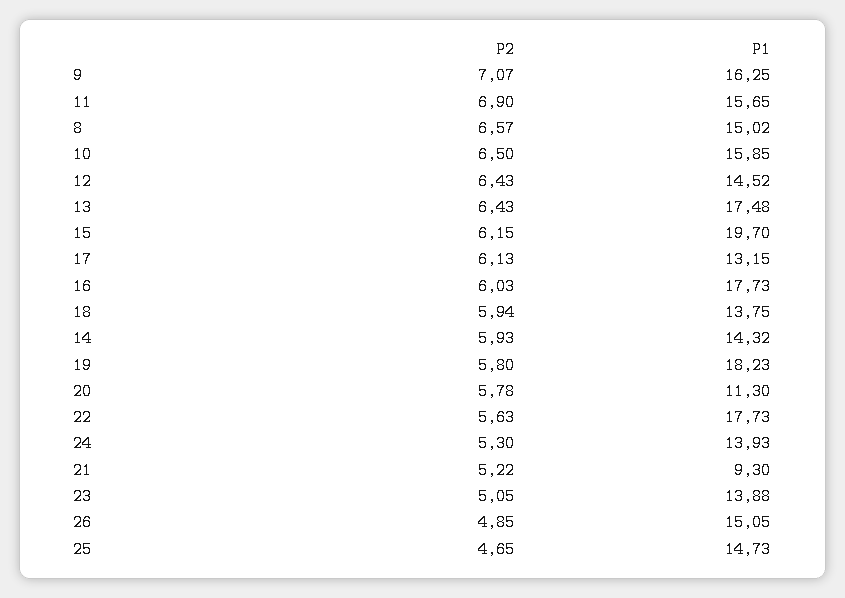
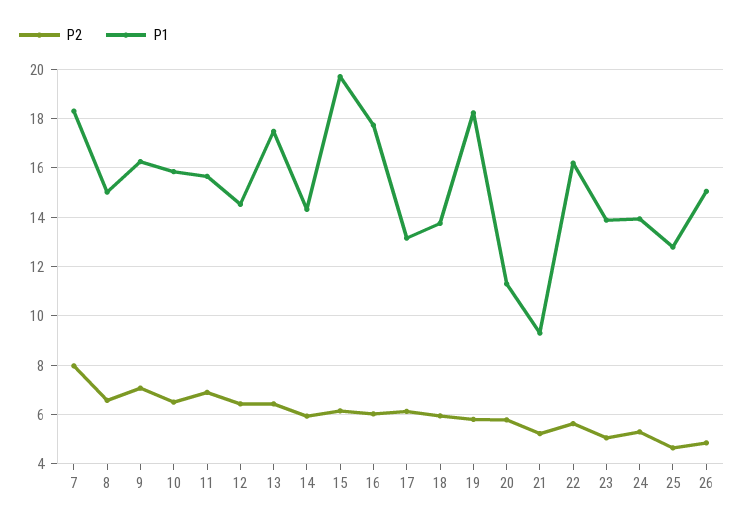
  {
    "P2": {
      "9": 7.07,
      "11": 6.9,
      "8": 6.57,
      "10": 6.5,
      "12": 6.43,
      "13": 6.43,
      "15": 6.15,
      "17": 6.13,
      "16": 6.03,
      "18": 5.94,
      "14": 5.93,
      "19": 5.8,
      "20": 5.78,
      "22": 5.63,
      "24": 5.3,
      "21": 5.22,
      "23": 5.05,
      "26": 4.85,
-     "25": 4.65
+     "25": 4.65,
+     "7": 8
    },
    "P1": {
      "9": 16.25,
      "11": 15.65,
      "8": 15.02,
      "10": 15.85,
      "12": 14.52,
      "13": 17.48,
      "15": 19.7,
      "17": 13.15,
      "16": 17.73,
      "18": 13.75,
      "14": 14.32,
      "19": 18.23,
      "20": 11.3,
-     "22": 17.73,
+     "22": 16.25,
      "24": 13.93,
      "21": 9.3,
      "23": 13.88,
      "26": 15.05,
-     "25": 14.73
+     "25": 12.75,
+     "7": 18.25
    }
  }

